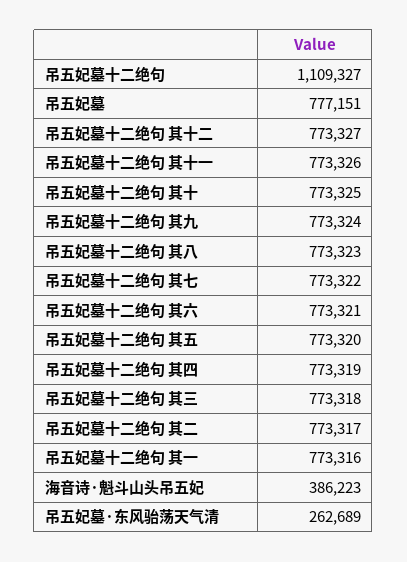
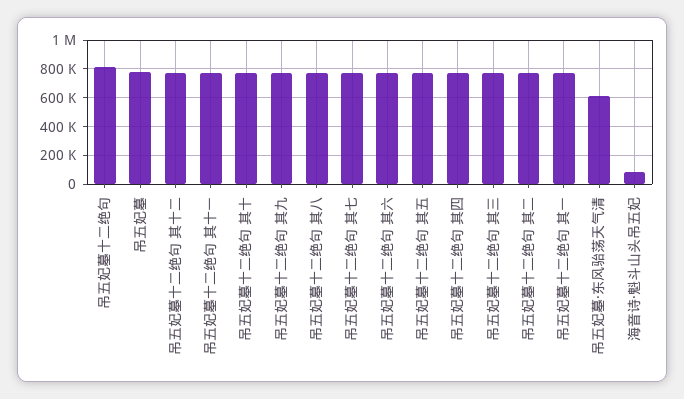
  {
-   "吊五妃墓十二绝句": 1109327,
+   "吊五妃墓十二绝句": 800000,
    "吊五妃墓": 777151,
    "吊五妃墓十二绝句 其十二": 773327,
    "吊五妃墓十二绝句 其十一": 773326,
    "吊五妃墓十二绝句 其十": 773325,
    "吊五妃墓十二绝句 其九": 773324,
    "吊五妃墓十二绝句 其八": 773323,
    "吊五妃墓十二绝句 其七": 773322,
    "吊五妃墓十二绝句 其六": 773321,
    "吊五妃墓十二绝句 其五": 773320,
    "吊五妃墓十二绝句 其四": 773319,
    "吊五妃墓十二绝句 其三": 773318,
    "吊五妃墓十二绝句 其二": 773317,
    "吊五妃墓十二绝句 其一": 773316,
-   "海音诗·魁斗山头吊五妃": 386223,
+   "海音诗·魁斗山头吊五妃": 100000,
-   "吊五妃墓·东风骀荡天气清": 262689
+   "吊五妃墓·东风骀荡天气清": 600000
  }

